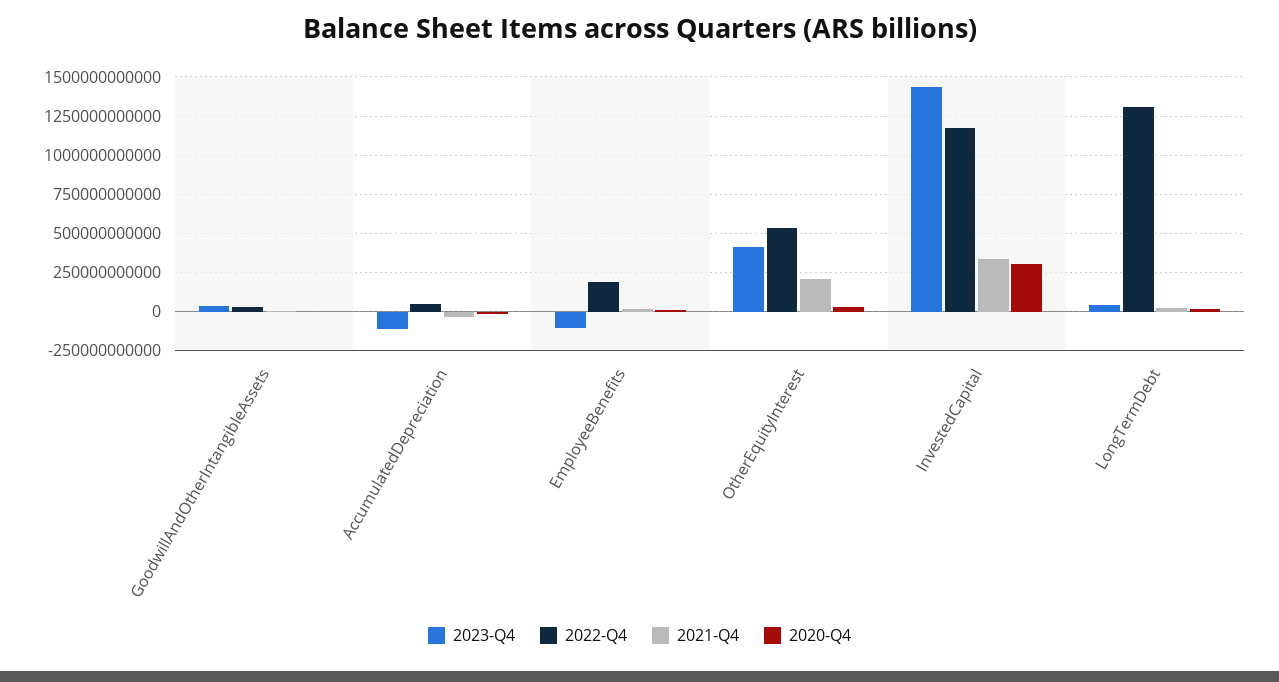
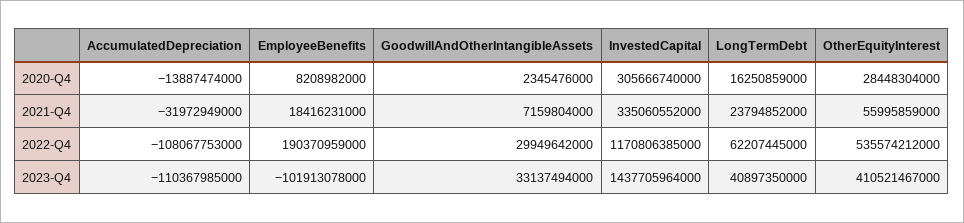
  {
    "2023-Q4": {
      "GoodwillAndOtherIntangibleAssets": 33137494000,
      "AccumulatedDepreciation": -110367985000,
      "EmployeeBenefits": -101913078000,
      "OtherEquityInterest": 410521467000,
      "InvestedCapital": 1437705964000,
      "LongTermDebt": 40897350000
    },
    "2022-Q4": {
      "GoodwillAndOtherIntangibleAssets": 29949642000,
-     "AccumulatedDepreciation": 50000000000,
+     "AccumulatedDepreciation": -108067753000,
      "EmployeeBenefits": 190370959000,
      "OtherEquityInterest": 535574212000,
      "InvestedCapital": 1170806385000,
-     "LongTermDebt": 1300000000000
+     "LongTermDebt": 62207445000
    },
    "2021-Q4": {
      "GoodwillAndOtherIntangibleAssets": 7159804000,
      "AccumulatedDepreciation": -31972949000,
      "EmployeeBenefits": 18416231000,
-     "OtherEquityInterest": 200000000000,
+     "OtherEquityInterest": 55995859000,
      "InvestedCapital": 335060552000,
      "LongTermDebt": 23794852000
    },
    "2020-Q4": {
      "GoodwillAndOtherIntangibleAssets": 2345476000,
      "AccumulatedDepreciation": -13887474000,
      "EmployeeBenefits": 8208982000,
      "OtherEquityInterest": 28448304000,
      "InvestedCapital": 305666740000,
      "LongTermDebt": 16250859000
    }
  }

